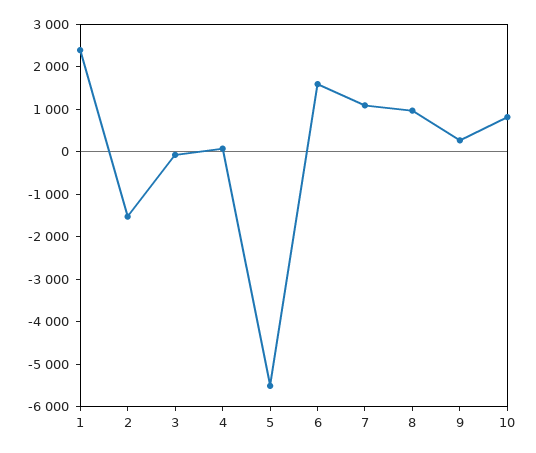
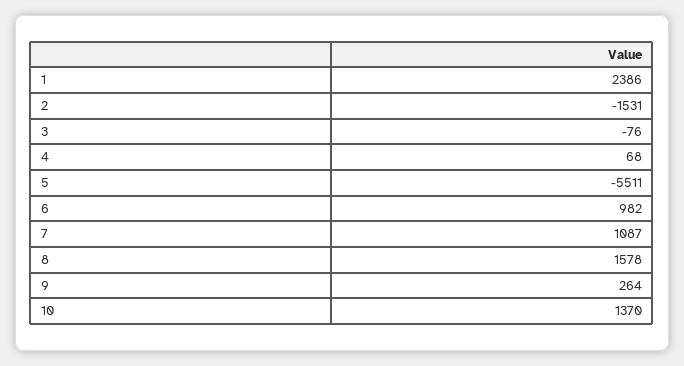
  {
    "1": 2386,
    "2": -1531,
    "3": -76,
    "4": 68,
    "5": -5511,
-   "6": 1600,
+   "6": 982,
    "7": 1087,
-   "8": 1000,
+   "8": 1578,
    "9": 264,
-   "10": 800
+   "10": 1370
  }

